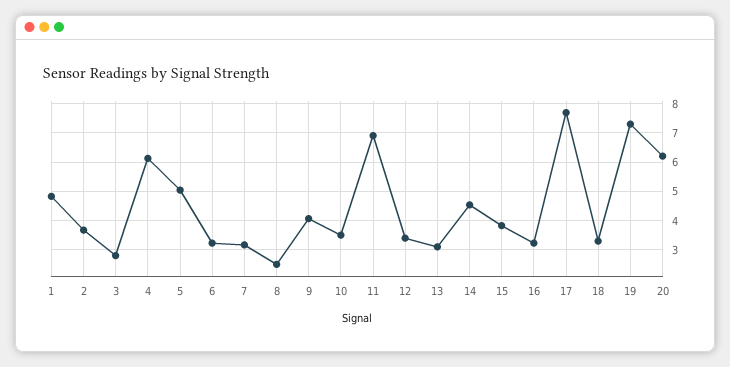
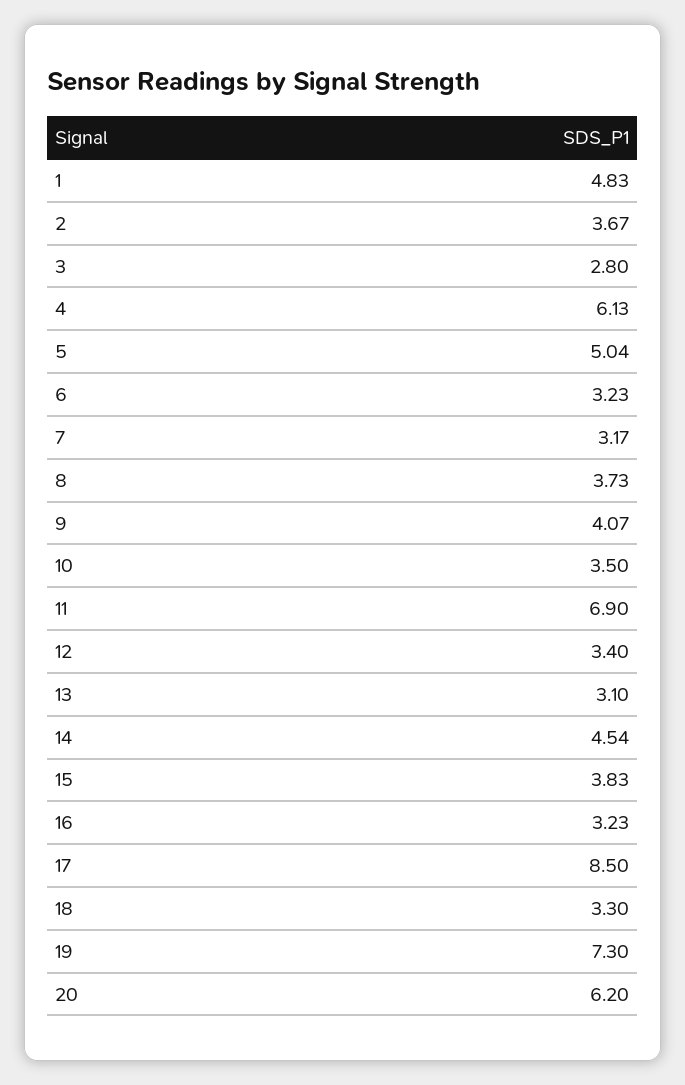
  {
    "1": 4.83,
    "2": 3.67,
    "3": 2.8,
    "4": 6.13,
    "5": 5.04,
    "6": 3.23,
    "7": 3.17,
-   "8": 2.5,
+   "8": 3.73,
    "9": 4.07,
    "10": 3.5,
    "11": 6.9,
    "12": 3.4,
    "13": 3.1,
    "14": 4.54,
    "15": 3.83,
    "16": 3.23,
-   "17": 7.75,
+   "17": 8.5,
    "18": 3.3,
    "19": 7.3,
    "20": 6.2
  }

